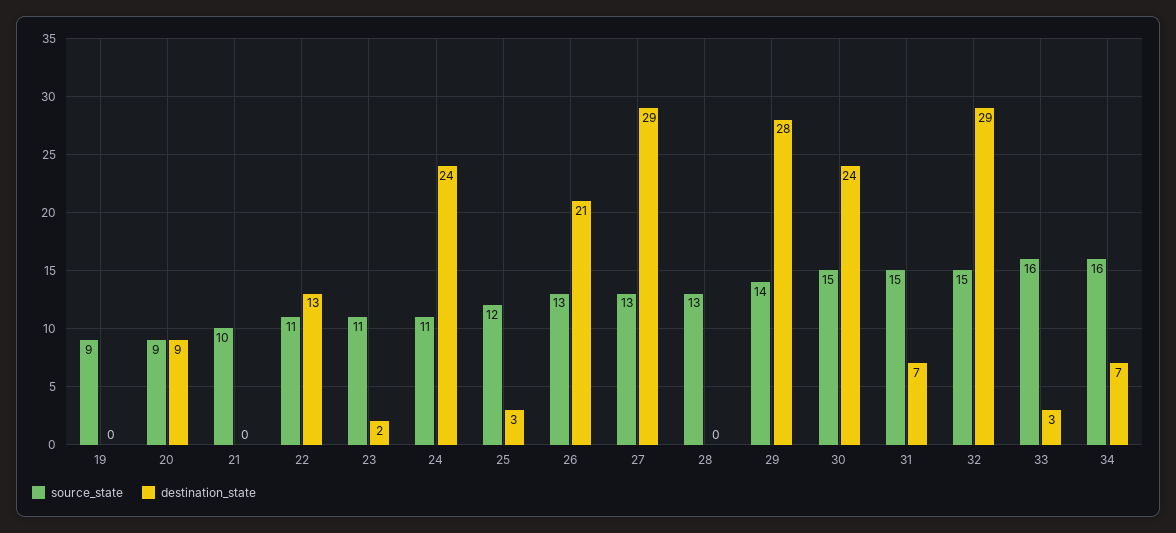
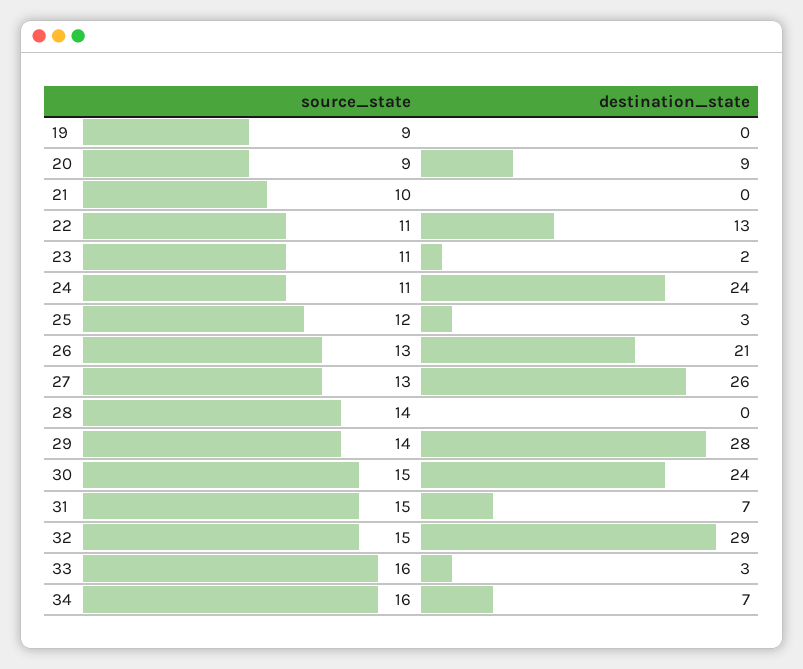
  {
    "source_state": {
      "19": 9,
      "20": 9,
      "21": 10,
      "22": 11,
      "23": 11,
      "24": 11,
      "25": 12,
      "26": 13,
      "27": 13,
-     "28": 13,
+     "28": 14,
      "29": 14,
      "30": 15,
      "31": 15,
      "32": 15,
      "33": 16,
      "34": 16
    },
    "destination_state": {
      "19": 0,
      "20": 9,
      "21": 0,
      "22": 13,
      "23": 2,
      "24": 24,
      "25": 3,
      "26": 21,
-     "27": 29,
+     "27": 26,
      "28": 0,
      "29": 28,
      "30": 24,
      "31": 7,
      "32": 29,
      "33": 3,
      "34": 7
    }
  }

